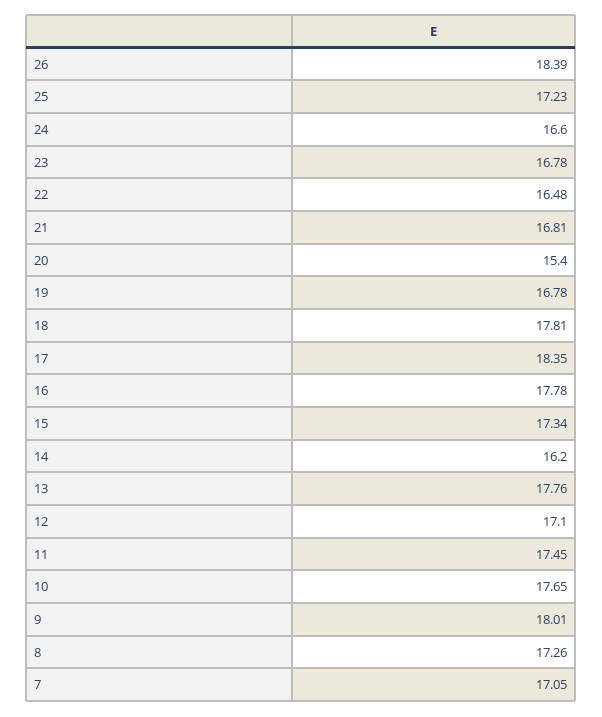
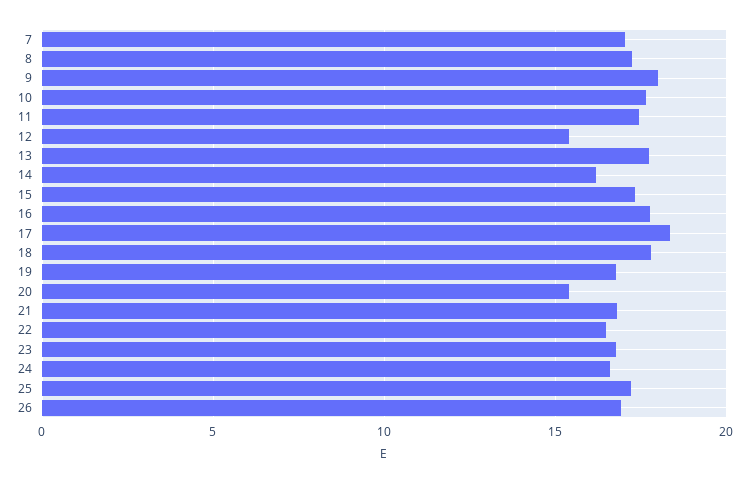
  {
-   "26": 18.39,
+   "26": 17,
    "25": 17.23,
    "24": 16.6,
    "23": 16.78,
    "22": 16.48,
    "21": 16.81,
    "20": 15.4,
    "19": 16.78,
    "18": 17.81,
    "17": 18.35,
    "16": 17.78,
    "15": 17.34,
    "14": 16.2,
    "13": 17.76,
-   "12": 17.1,
+   "12": 15.5,
    "11": 17.45,
    "10": 17.65,
    "9": 18.01,
    "8": 17.26,
    "7": 17.05
  }

